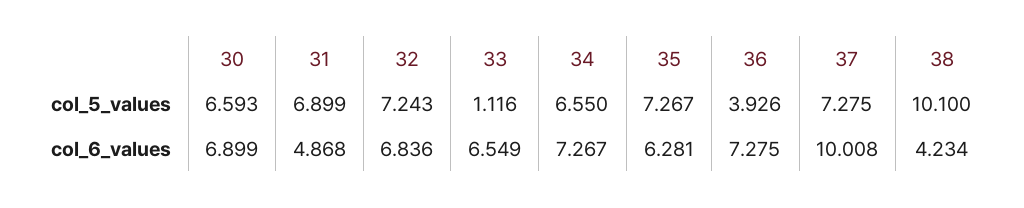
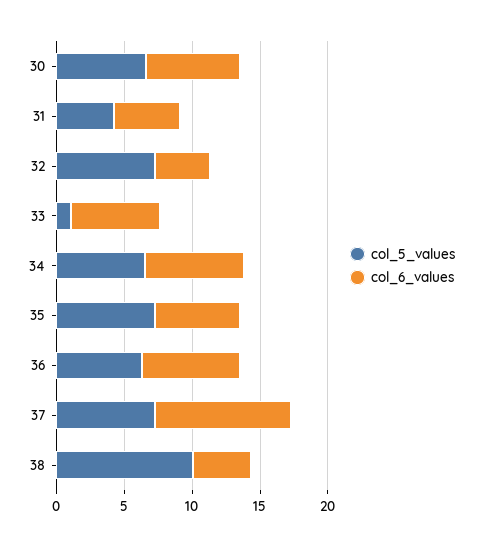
  {
    "col_5_values": {
      "30": 6.593,
-     "31": 6.899,
+     "31": 4,
      "32": 7.243,
      "33": 1.116,
      "34": 6.55,
      "35": 7.267,
-     "36": 3.926,
+     "36": 6,
      "37": 7.275,
      "38": 10.1
    },
    "col_6_values": {
      "30": 6.899,
      "31": 4.868,
-     "32": 6.836,
+     "32": 4,
      "33": 6.549,
      "34": 7.267,
      "35": 6.281,
      "36": 7.275,
      "37": 10.008,
      "38": 4.234
    }
  }

